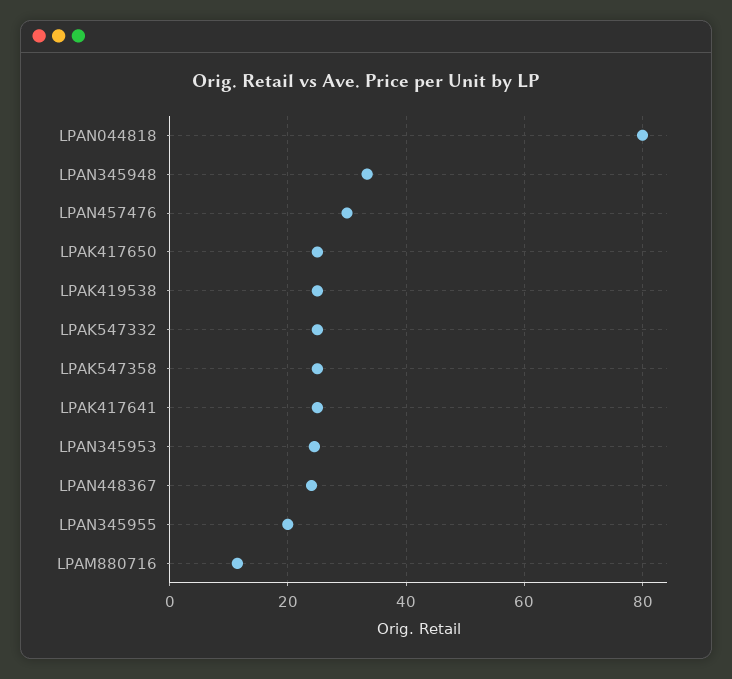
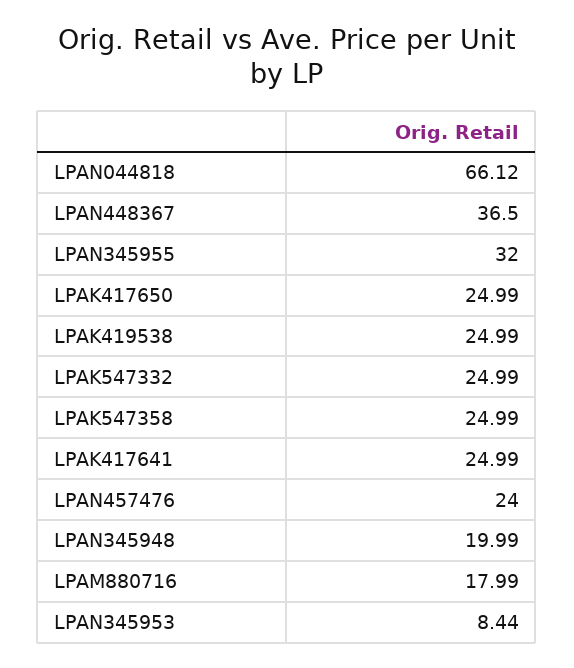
  {
-   "LPAN044818": 80,
+   "LPAN044818": 66.12,
-   "LPAN345948": 34,
+   "LPAN345948": 19.99,
-   "LPAN457476": 30,
+   "LPAN457476": 24,
    "LPAK417650": 24.99,
    "LPAK419538": 24.99,
    "LPAK547332": 24.99,
    "LPAK547358": 24.99,
    "LPAK417641": 24.99,
-   "LPAN345953": 24,
+   "LPAN345953": 8.44,
-   "LPAN448367": 24,
+   "LPAN448367": 36.5,
-   "LPAN345955": 20,
+   "LPAN345955": 32,
-   "LPAM880716": 12
+   "LPAM880716": 17.99
  }

